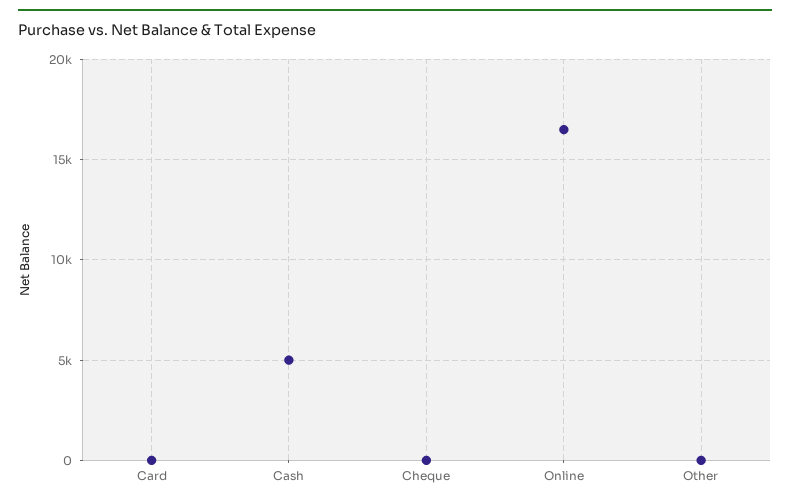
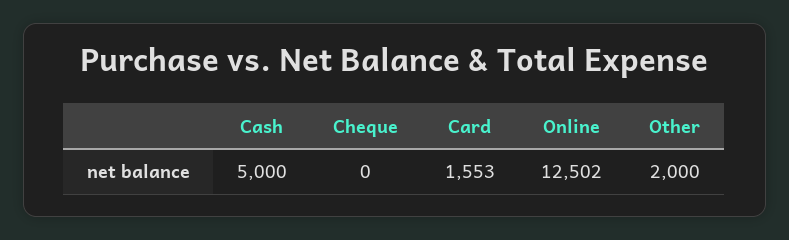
  {
-   "Card": 0,
+   "Card": 1553,
    "Cash": 5000,
    "Cheque": 0,
-   "Online": 16500,
+   "Online": 12502,
-   "Other": 0
+   "Other": 2000
  }

